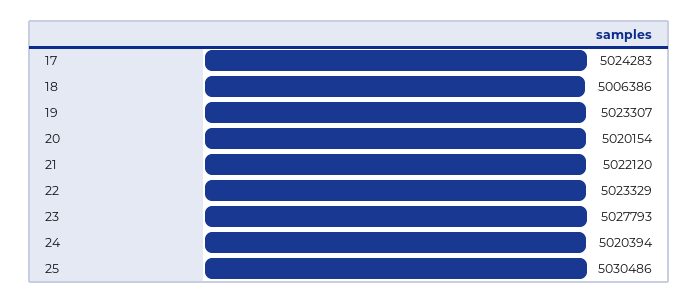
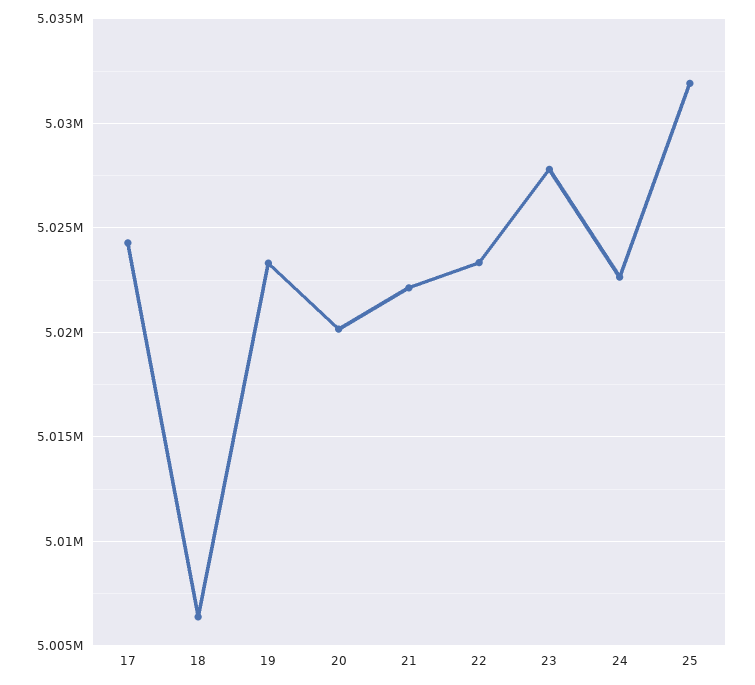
  {
    "17": 5024283,
    "18": 5006386,
    "19": 5023307,
    "20": 5020154,
    "21": 5022120,
    "22": 5023329,
    "23": 5027793,
-   "24": 5020394,
+   "24": 5022500,
-   "25": 5030486
+   "25": 5032000
  }

